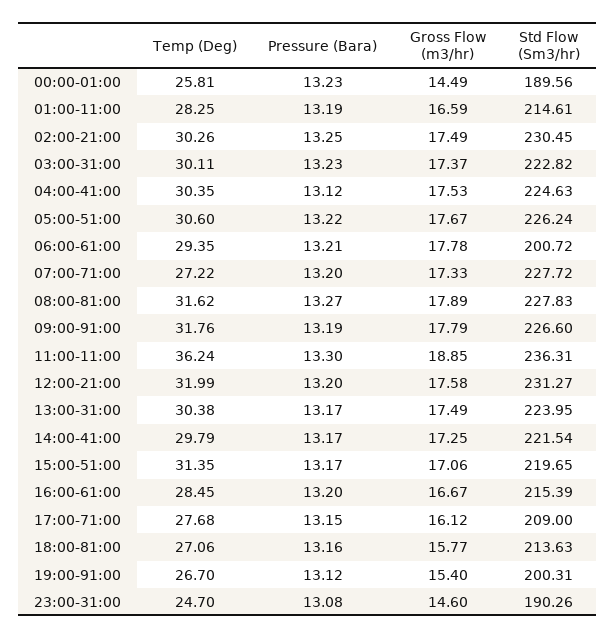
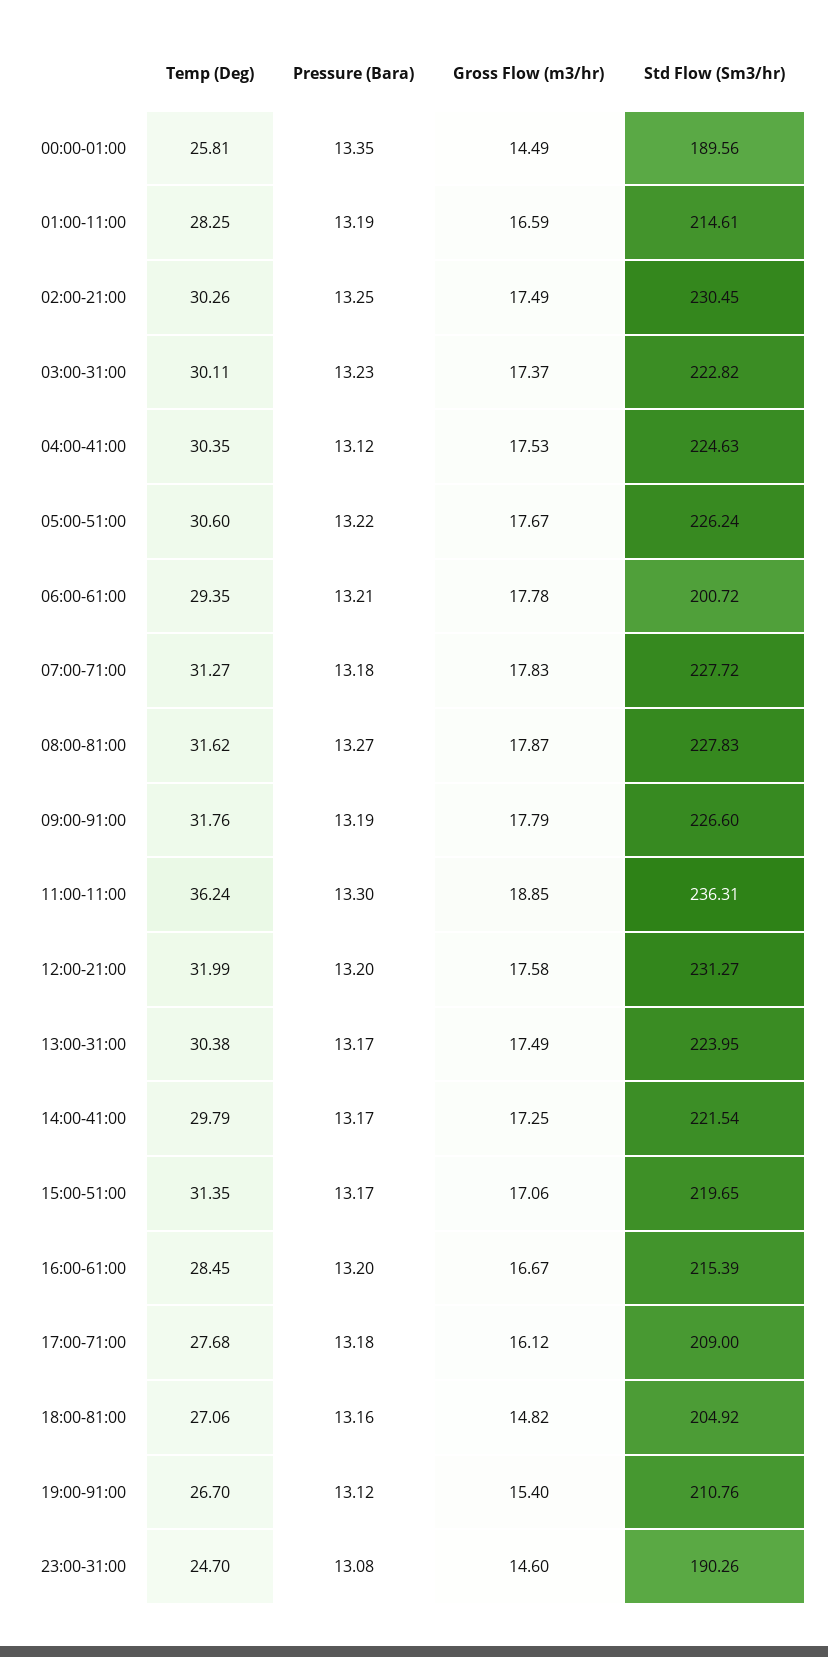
  {
    "Temp (Deg)": {
      "00:00-01:00": 25.81,
      "01:00-11:00": 28.25,
      "02:00-21:00": 30.26,
      "03:00-31:00": 30.11,
      "04:00-41:00": 30.35,
      "05:00-51:00": 30.6,
      "06:00-61:00": 29.35,
-     "07:00-71:00": 27.22,
+     "07:00-71:00": 31.27,
      "08:00-81:00": 31.62,
      "09:00-91:00": 31.76,
      "11:00-11:00": 36.24,
      "12:00-21:00": 31.99,
      "13:00-31:00": 30.38,
      "14:00-41:00": 29.79,
      "15:00-51:00": 31.35,
      "16:00-61:00": 28.45,
      "17:00-71:00": 27.68,
      "18:00-81:00": 27.06,
      "19:00-91:00": 26.7,
      "23:00-31:00": 24.7
    },
    "Pressure (Bara)": {
-     "00:00-01:00": 13.23,
+     "00:00-01:00": 13.35,
      "01:00-11:00": 13.19,
      "02:00-21:00": 13.25,
      "03:00-31:00": 13.23,
      "04:00-41:00": 13.12,
      "05:00-51:00": 13.22,
      "06:00-61:00": 13.21,
-     "07:00-71:00": 13.2,
+     "07:00-71:00": 13.18,
      "08:00-81:00": 13.27,
      "09:00-91:00": 13.19,
      "11:00-11:00": 13.3,
      "12:00-21:00": 13.2,
      "13:00-31:00": 13.17,
      "14:00-41:00": 13.17,
      "15:00-51:00": 13.17,
      "16:00-61:00": 13.2,
-     "17:00-71:00": 13.15,
+     "17:00-71:00": 13.18,
      "18:00-81:00": 13.16,
      "19:00-91:00": 13.12,
      "23:00-31:00": 13.08
    },
    "Gross Flow (m3/hr)": {
      "00:00-01:00": 14.49,
      "01:00-11:00": 16.59,
      "02:00-21:00": 17.49,
      "03:00-31:00": 17.37,
      "04:00-41:00": 17.53,
      "05:00-51:00": 17.67,
      "06:00-61:00": 17.78,
-     "07:00-71:00": 17.33,
+     "07:00-71:00": 17.83,
-     "08:00-81:00": 17.89,
+     "08:00-81:00": 17.87,
      "09:00-91:00": 17.79,
      "11:00-11:00": 18.85,
      "12:00-21:00": 17.58,
      "13:00-31:00": 17.49,
      "14:00-41:00": 17.25,
      "15:00-51:00": 17.06,
      "16:00-61:00": 16.67,
      "17:00-71:00": 16.12,
-     "18:00-81:00": 15.77,
+     "18:00-81:00": 14.82,
      "19:00-91:00": 15.4,
      "23:00-31:00": 14.6
    },
    "Std Flow (Sm3/hr)": {
      "00:00-01:00": 189.56,
      "01:00-11:00": 214.61,
      "02:00-21:00": 230.45,
      "03:00-31:00": 222.82,
      "04:00-41:00": 224.63,
      "05:00-51:00": 226.24,
      "06:00-61:00": 200.72,
      "07:00-71:00": 227.72,
      "08:00-81:00": 227.83,
      "09:00-91:00": 226.6,
      "11:00-11:00": 236.31,
      "12:00-21:00": 231.27,
      "13:00-31:00": 223.95,
      "14:00-41:00": 221.54,
      "15:00-51:00": 219.65,
      "16:00-61:00": 215.39,
      "17:00-71:00": 209,
-     "18:00-81:00": 213.63,
+     "18:00-81:00": 204.92,
-     "19:00-91:00": 200.31,
+     "19:00-91:00": 210.76,
      "23:00-31:00": 190.26
    }
  }

